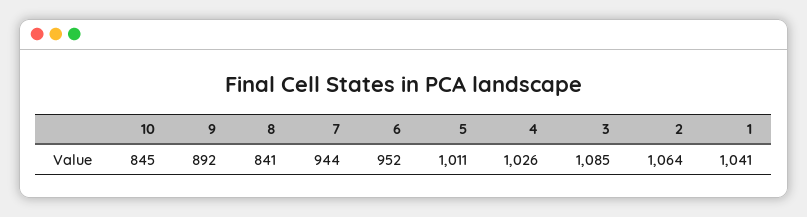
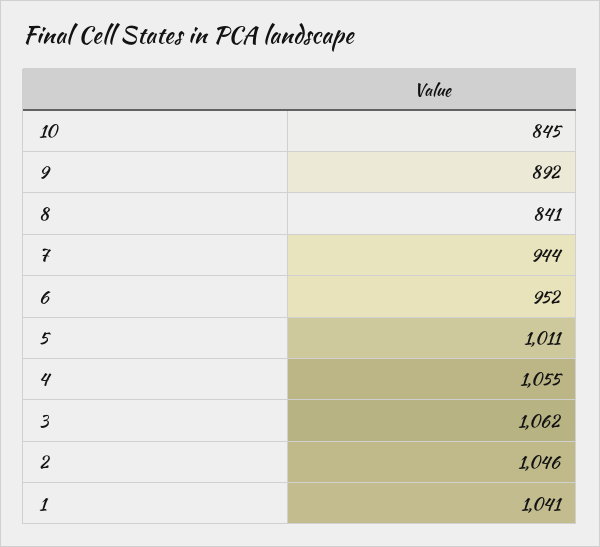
  {
    "10": 845,
    "9": 892,
    "8": 841,
    "7": 944,
    "6": 952,
    "5": 1011,
-   "4": 1026,
+   "4": 1055,
-   "3": 1085,
+   "3": 1062,
-   "2": 1064,
+   "2": 1046,
    "1": 1041
  }

